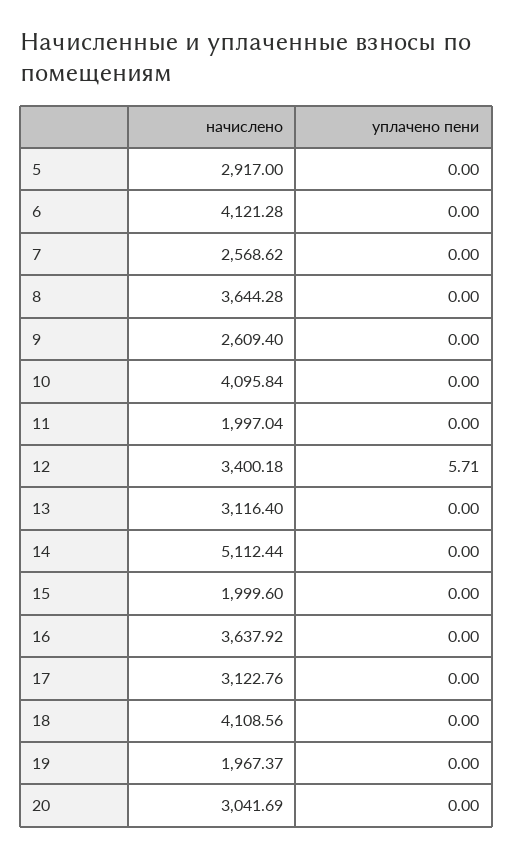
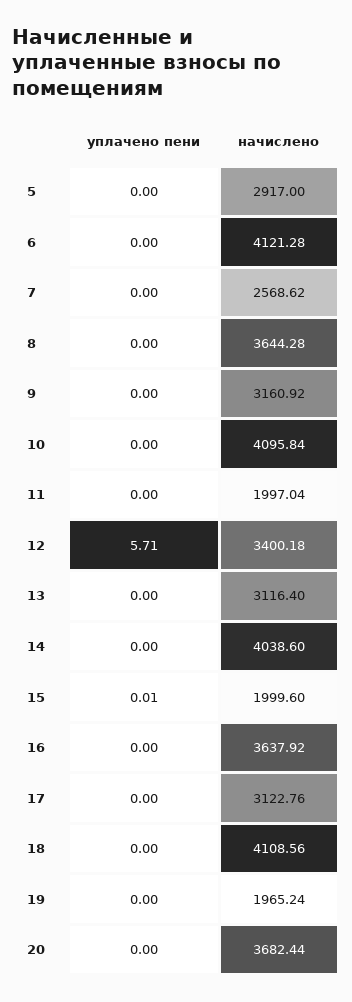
  {
    "начислено": {
      "5": 2917,
      "6": 4121.28,
      "7": 2568.62,
      "8": 3644.28,
-     "9": 2609.4,
+     "9": 3160.92,
      "10": 4095.84,
      "11": 1997.04,
      "12": 3400.18,
      "13": 3116.4,
-     "14": 5112.44,
+     "14": 4038.6,
      "15": 1999.6,
      "16": 3637.92,
      "17": 3122.76,
      "18": 4108.56,
-     "19": 1967.37,
+     "19": 1965.24,
-     "20": 3041.69
+     "20": 3682.44
    },
    "уплачено пени": {
      "5": 0,
      "6": 0,
      "7": 0,
      "8": 0,
      "9": 0,
      "10": 0,
      "11": 0,
      "12": 5.71,
      "13": 0,
      "14": 0,
-     "15": 0,
+     "15": 0.01,
      "16": 0,
      "17": 0,
      "18": 0,
      "19": 0,
      "20": 0
    }
  }

